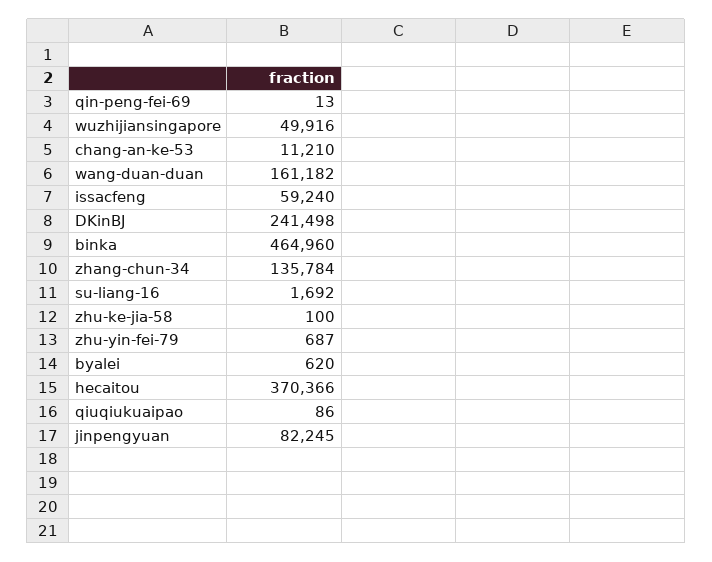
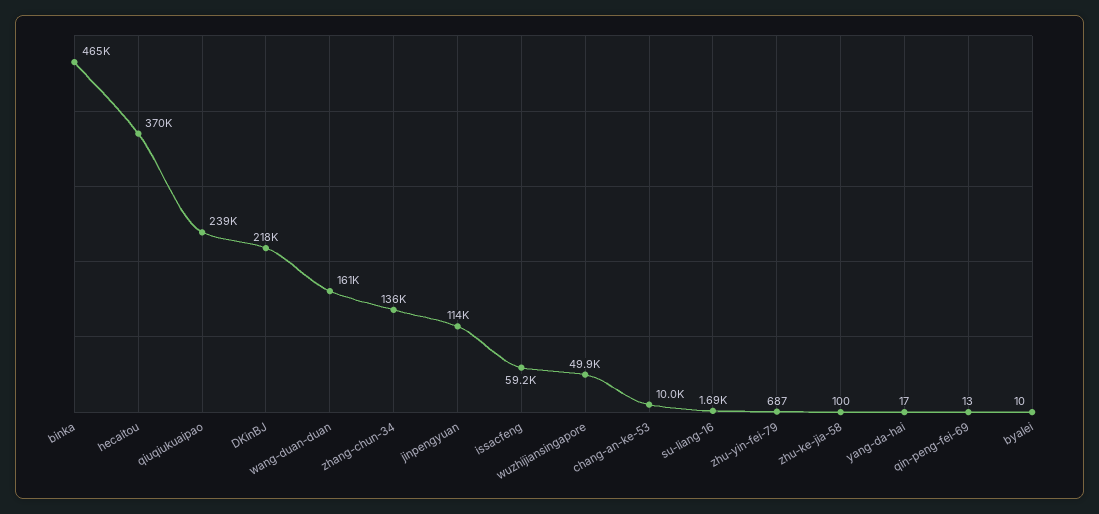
  {
    "qin-peng-fei-69": 13,
    "wuzhijiansingapore": 49916,
-   "chang-an-ke-53": 11210,
+   "chang-an-ke-53": 10000,
    "wang-duan-duan": 161182,
    "issacfeng": 59240,
-   "DKinBJ": 241498,
+   "DKinBJ": 218000,
    "binka": 464960,
    "zhang-chun-34": 135784,
    "su-liang-16": 1692,
    "zhu-ke-jia-58": 100,
    "zhu-yin-fei-79": 687,
-   "byalei": 620,
+   "byalei": 10,
    "hecaitou": 370366,
-   "qiuqiukuaipao": 86,
+   "qiuqiukuaipao": 239000,
-   "jinpengyuan": 82245
+   "jinpengyuan": 114000,
+   "yang-da-hai": 17
  }

